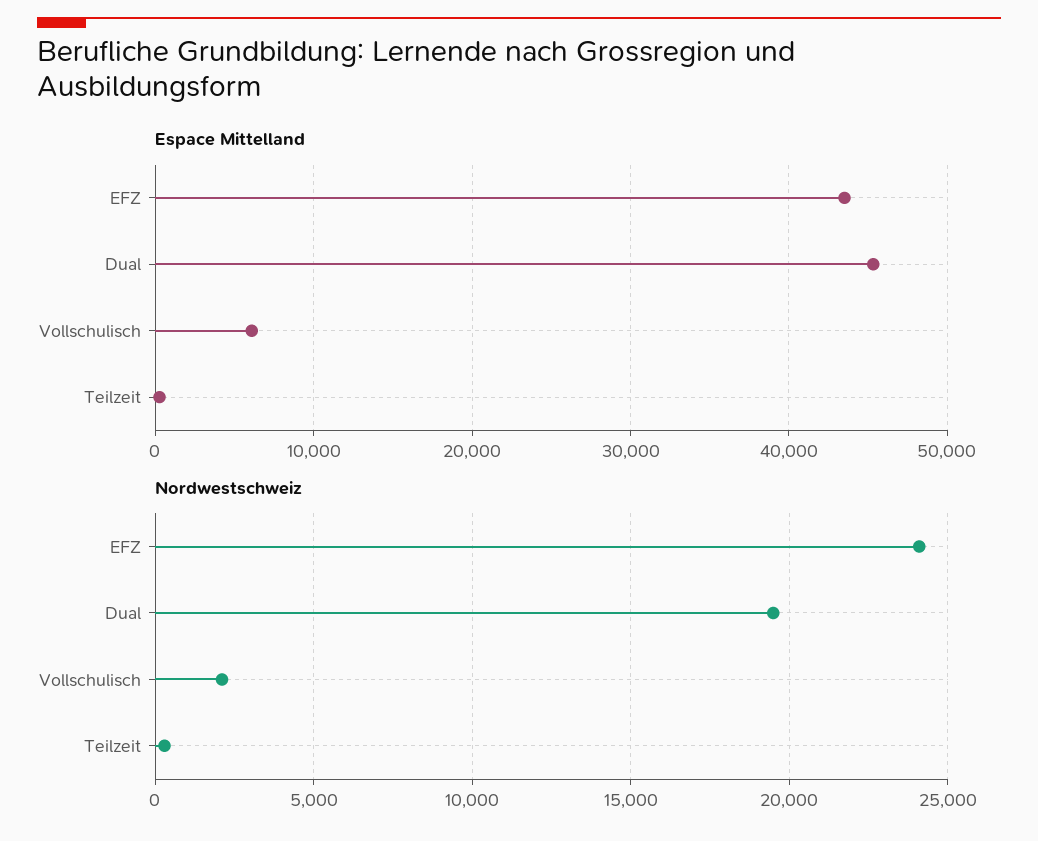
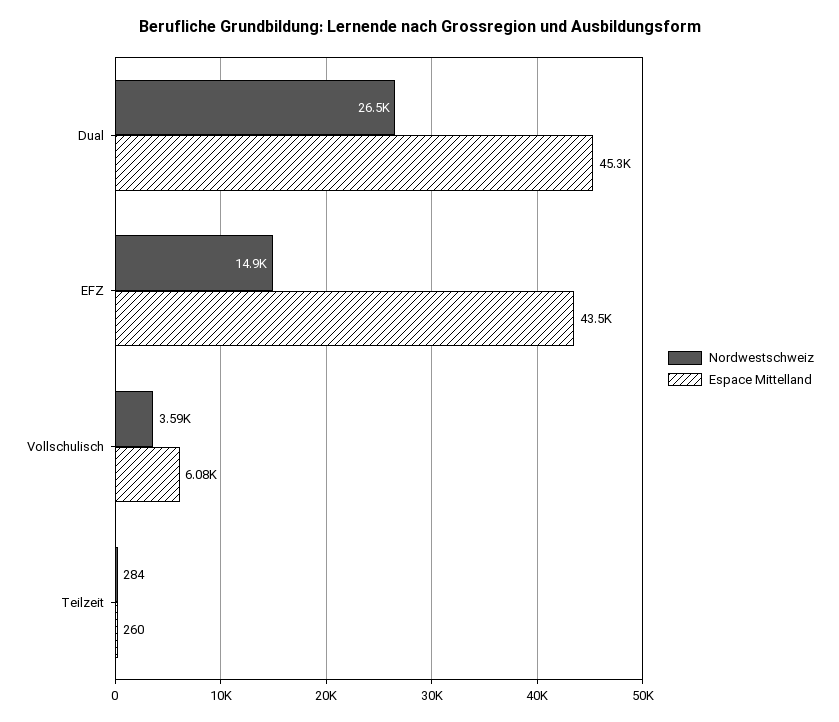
  {
    "Espace Mittelland": {
      "EFZ": 43500,
      "Dual": 45300,
      "Vollschulisch": 6080,
      "Teilzeit": 260
    },
    "Nordwestschweiz": {
-     "EFZ": 24000,
+     "EFZ": 14900,
-     "Dual": 19500,
+     "Dual": 26500,
-     "Vollschulisch": 2000,
+     "Vollschulisch": 3590,
      "Teilzeit": 284
    }
  }

